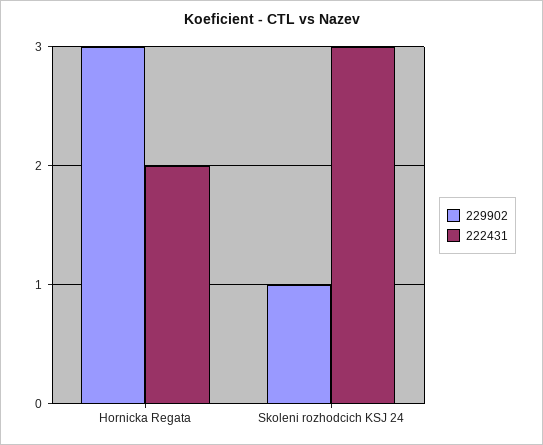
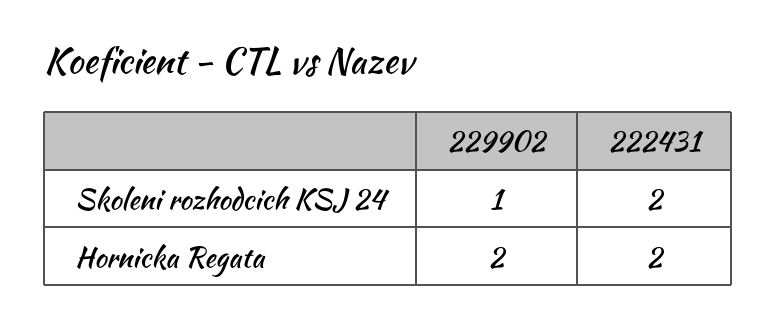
  {
    "229902": {
-     "Hornicka Regata": 3,
+     "Hornicka Regata": 2,
      "Skoleni rozhodcich KSJ 24": 1
    },
    "222431": {
      "Hornicka Regata": 2,
-     "Skoleni rozhodcich KSJ 24": 3
+     "Skoleni rozhodcich KSJ 24": 2
    }
  }

